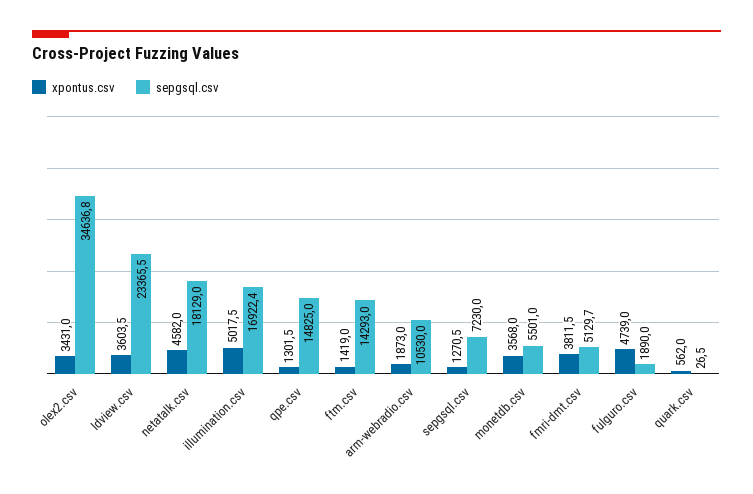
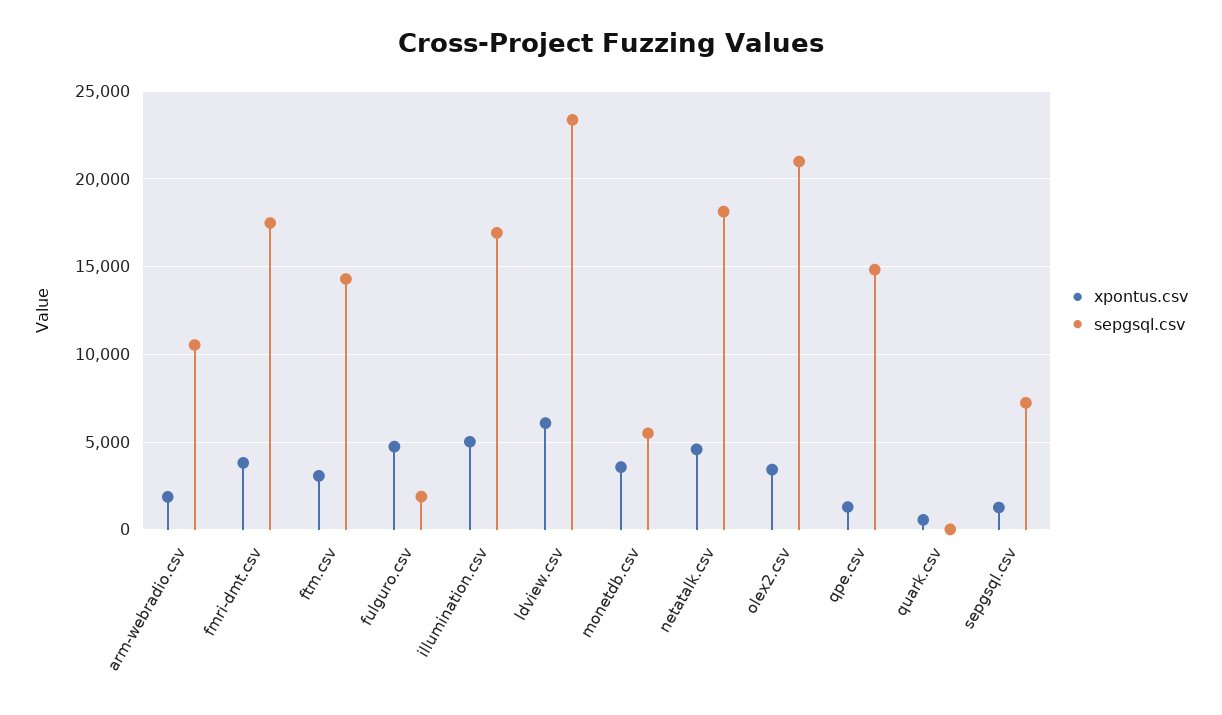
  {
    "xpontus.csv": {
      "olex2.csv": 3431,
-     "ldview.csv": 3603.5,
+     "ldview.csv": 6000,
      "netatalk.csv": 4582,
      "illumination.csv": 5017.5,
      "qpe.csv": 1301.5,
-     "ftm.csv": 1419,
+     "ftm.csv": 3000,
      "arm-webradio.csv": 1873,
      "sepgsql.csv": 1270.5,
      "monetdb.csv": 3568,
      "fmri-dmt.csv": 3811.5,
      "fulguro.csv": 4739,
      "quark.csv": 562
    },
    "sepgsql.csv": {
-     "olex2.csv": 34636.8,
+     "olex2.csv": 21000,
      "ldview.csv": 23365.5,
      "netatalk.csv": 18129,
      "illumination.csv": 16922.4,
      "qpe.csv": 14825,
      "ftm.csv": 14293,
      "arm-webradio.csv": 10530,
      "sepgsql.csv": 7230,
      "monetdb.csv": 5501,
-     "fmri-dmt.csv": 5129.7,
+     "fmri-dmt.csv": 17500,
      "fulguro.csv": 1890,
      "quark.csv": 26.5
    }
  }

